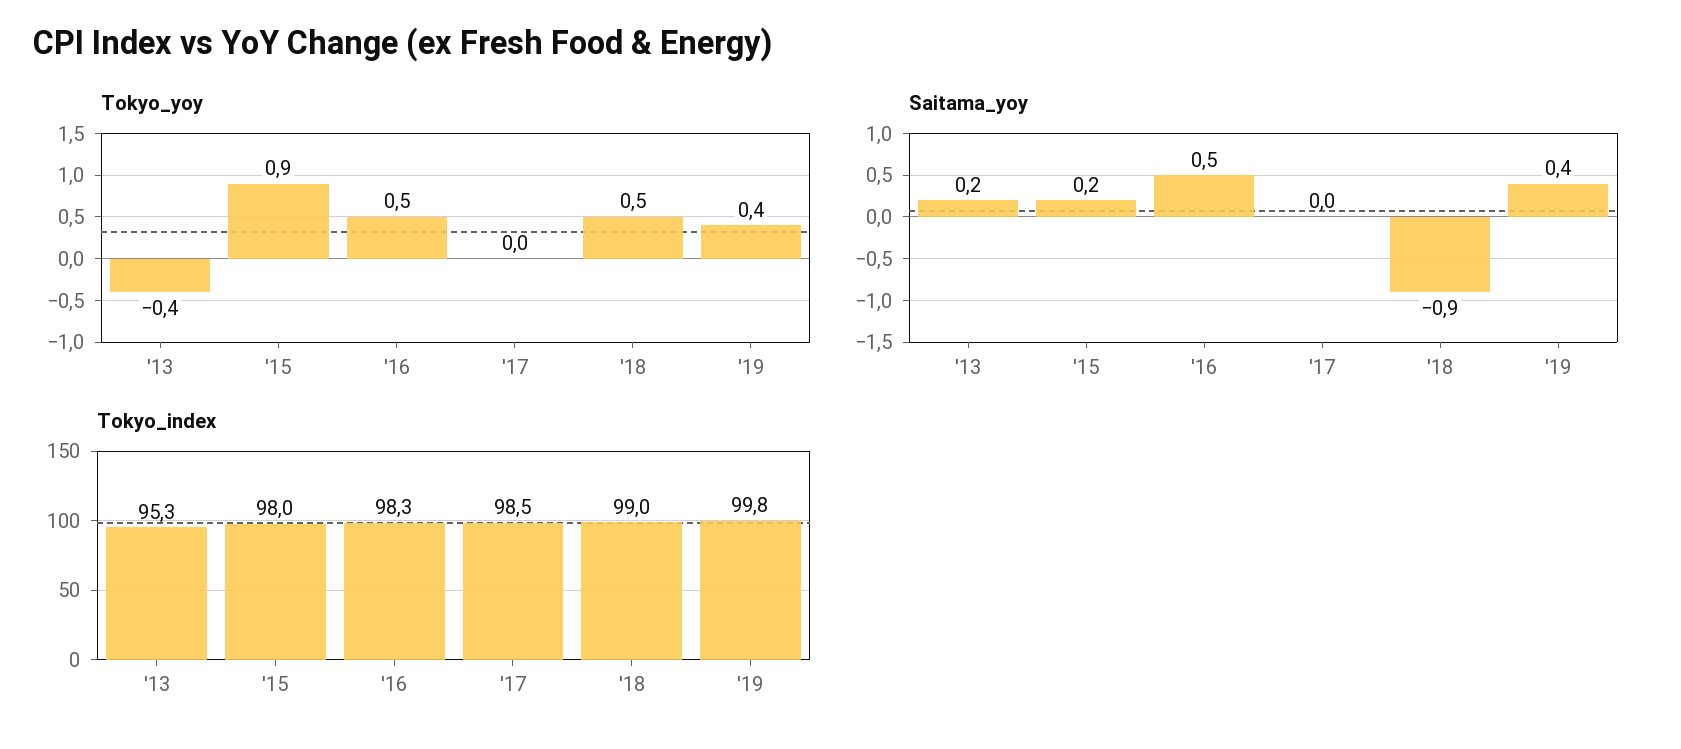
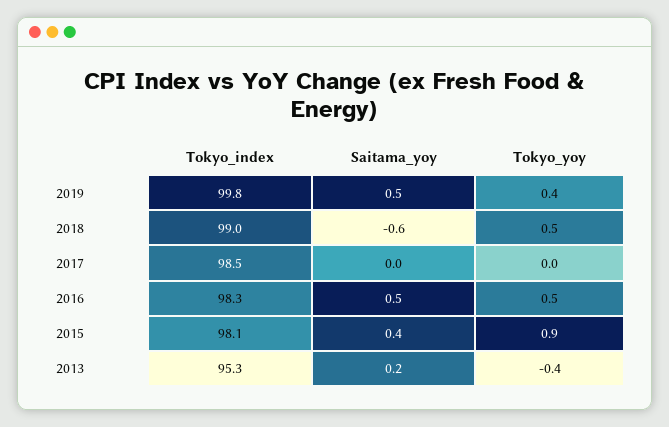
  {
    "Tokyo_yoy": {
      "'13": -0.4,
      "'15": 0.9,
      "'16": 0.5,
      "'17": 0,
      "'18": 0.5,
      "'19": 0.4
    },
    "Saitama_yoy": {
      "'13": 0.2,
-     "'15": 0.2,
+     "'15": 0.4,
      "'16": 0.5,
      "'17": 0,
-     "'18": -0.9,
+     "'18": -0.6,
-     "'19": 0.4
+     "'19": 0.5
    },
    "Tokyo_index": {
      "'13": 95.3,
-     "'15": 98,
+     "'15": 98.1,
      "'16": 98.3,
      "'17": 98.5,
      "'18": 99,
      "'19": 99.8
    }
  }

